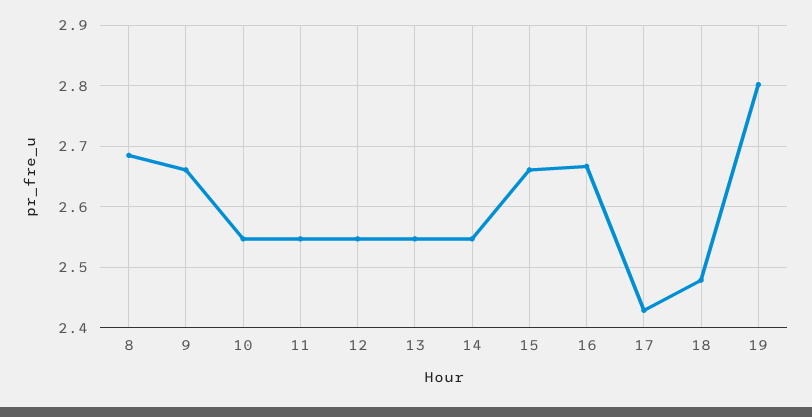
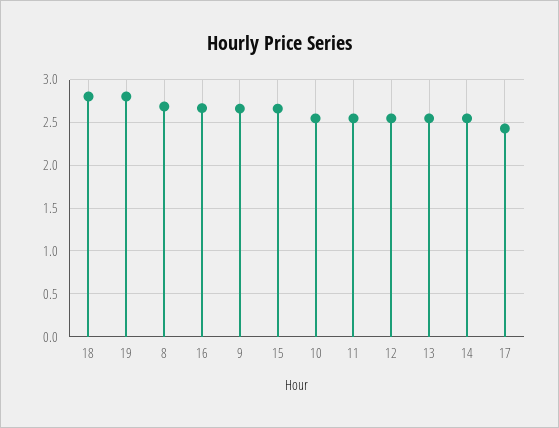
  {
    "8": 2.69,
    "9": 2.66,
    "10": 2.55,
    "11": 2.55,
    "12": 2.55,
    "13": 2.55,
    "14": 2.55,
    "15": 2.66,
    "16": 2.67,
    "17": 2.43,
-   "18": 2.48,
+   "18": 2.8,
    "19": 2.8
  }

